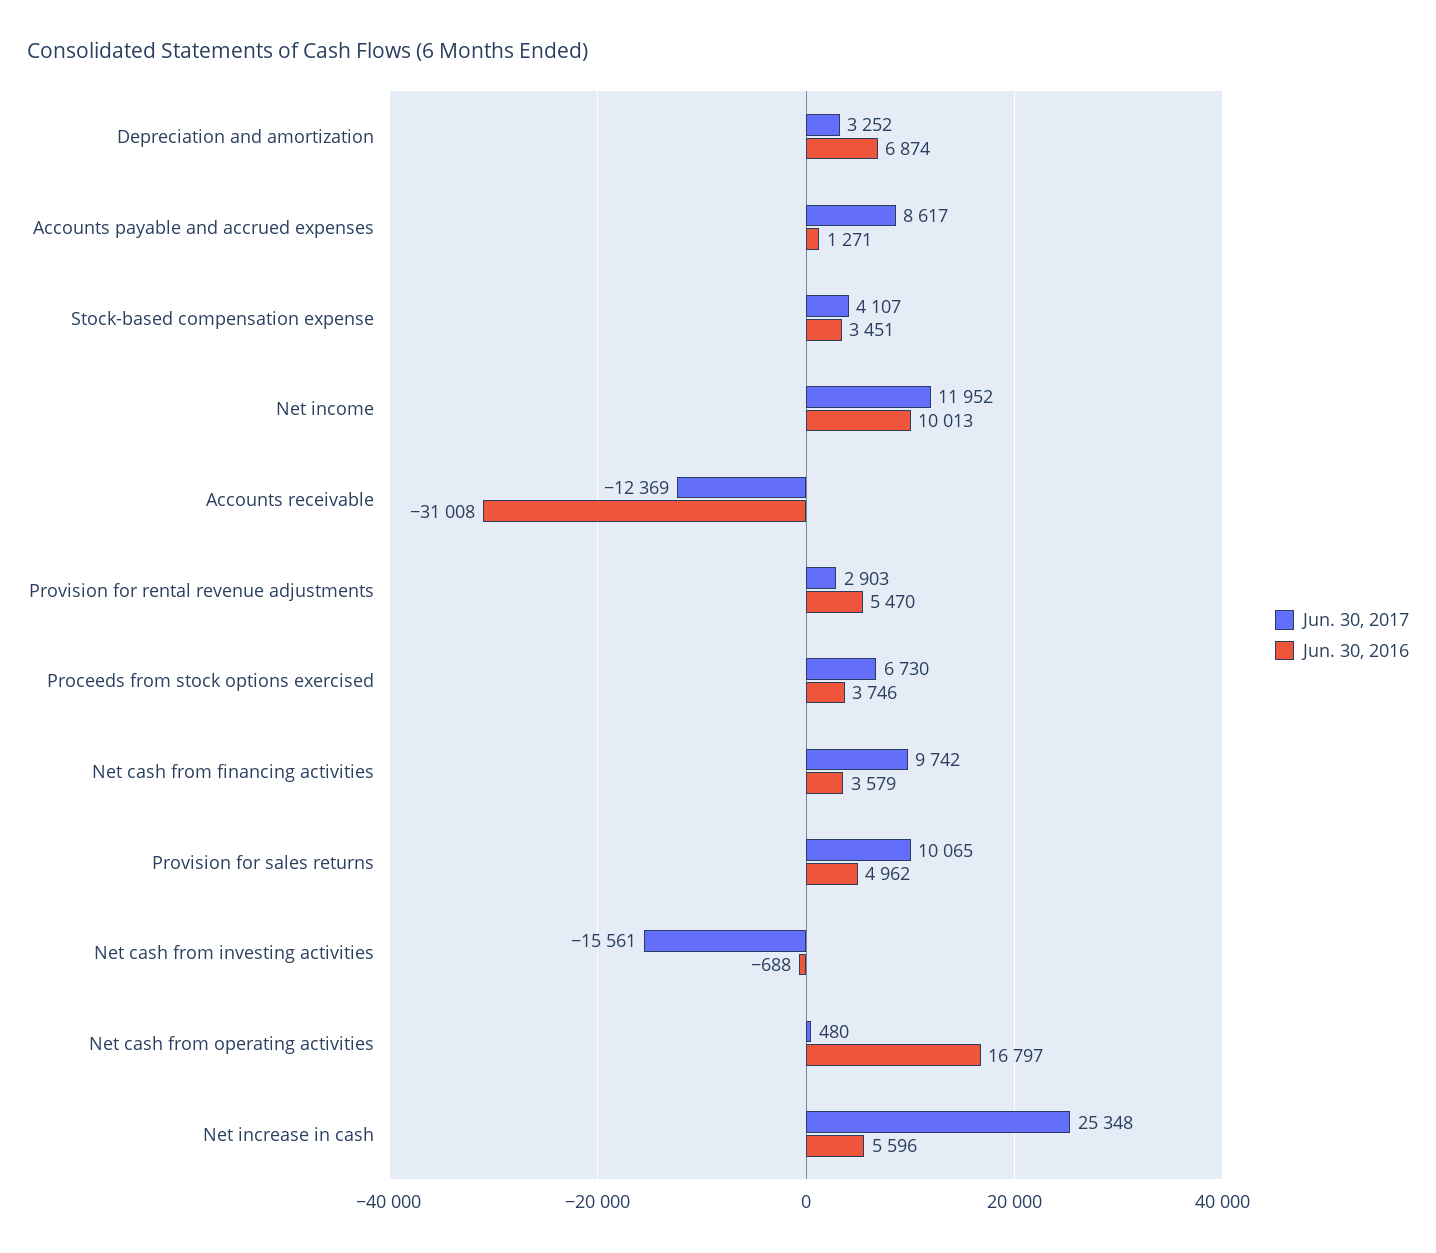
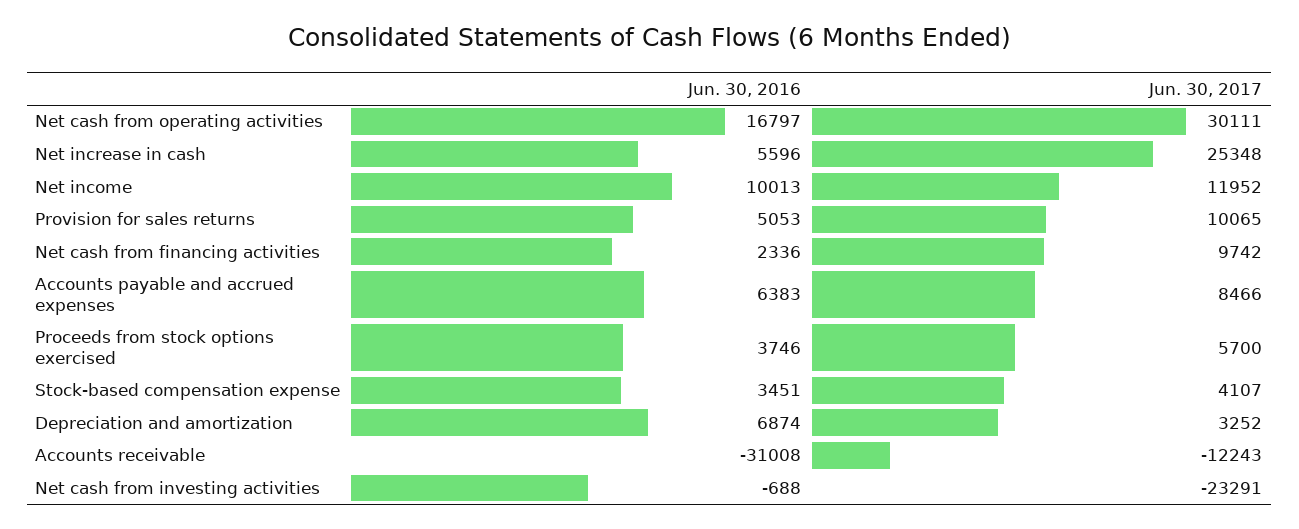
  {
    "Jun. 30, 2017": {
      "Depreciation and amortization": 3252,
-     "Accounts payable and accrued expenses": 8617,
+     "Accounts payable and accrued expenses": 8466,
      "Stock-based compensation expense": 4107,
      "Net income": 11952,
-     "Accounts receivable": -12369,
+     "Accounts receivable": -12243,
-     "Provision for rental revenue adjustments": 2903,
-     "Proceeds from stock options exercised": 6730,
+     "Proceeds from stock options exercised": 5700,
      "Net cash from financing activities": 9742,
      "Provision for sales returns": 10065,
-     "Net cash from investing activities": -15561,
+     "Net cash from investing activities": -23291,
-     "Net cash from operating activities": 480,
+     "Net cash from operating activities": 30111,
      "Net increase in cash": 25348
    },
    "Jun. 30, 2016": {
      "Depreciation and amortization": 6874,
-     "Accounts payable and accrued expenses": 1271,
+     "Accounts payable and accrued expenses": 6383,
      "Stock-based compensation expense": 3451,
      "Net income": 10013,
      "Accounts receivable": -31008,
-     "Provision for rental revenue adjustments": 5470,
      "Proceeds from stock options exercised": 3746,
-     "Net cash from financing activities": 3579,
+     "Net cash from financing activities": 2336,
-     "Provision for sales returns": 4962,
+     "Provision for sales returns": 5053,
      "Net cash from investing activities": -688,
      "Net cash from operating activities": 16797,
      "Net increase in cash": 5596
    }
  }

